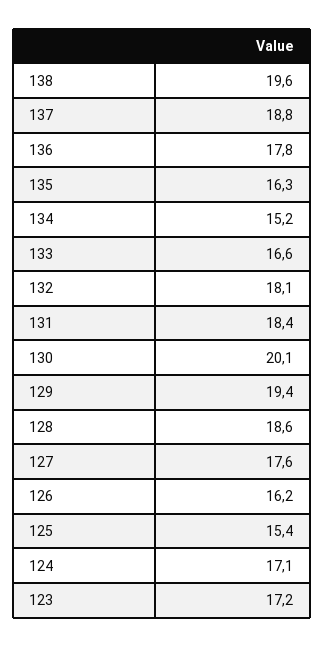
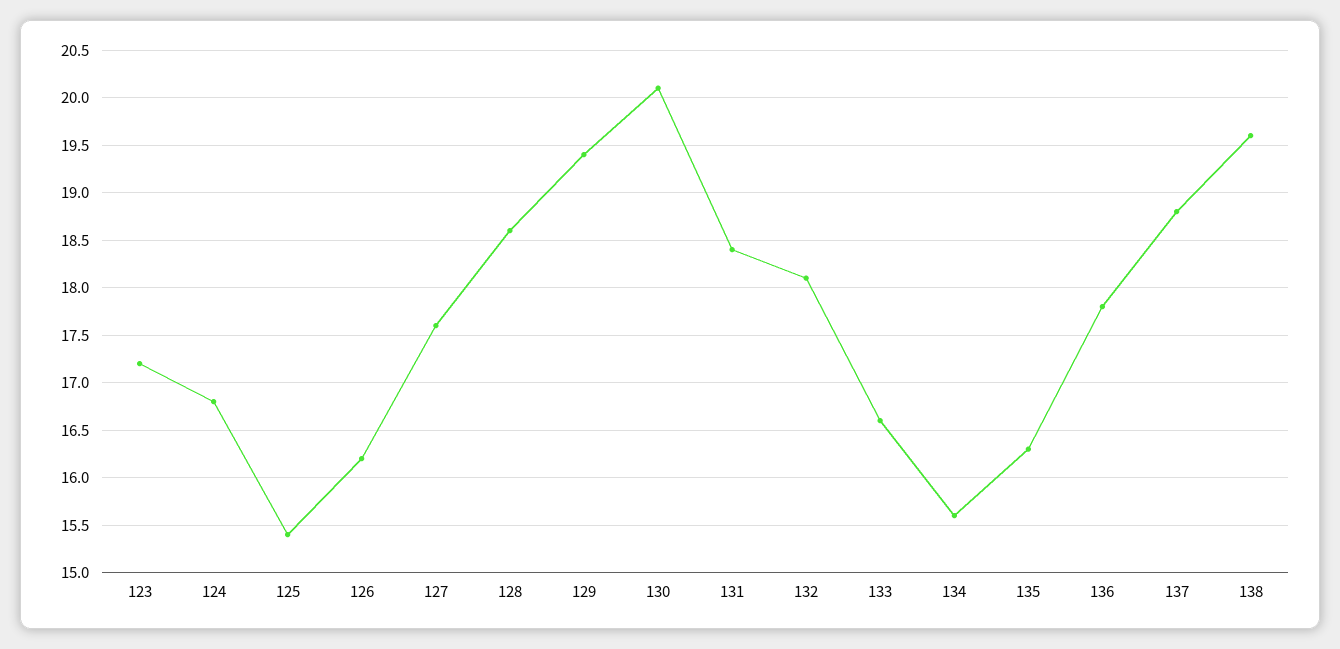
  {
    "138": 19.6,
    "137": 18.8,
    "136": 17.8,
    "135": 16.3,
-   "134": 15.2,
+   "134": 15.6,
    "133": 16.6,
    "132": 18.1,
    "131": 18.4,
    "130": 20.1,
    "129": 19.4,
    "128": 18.6,
    "127": 17.6,
    "126": 16.2,
    "125": 15.4,
-   "124": 17.1,
+   "124": 16.8,
    "123": 17.2
  }

